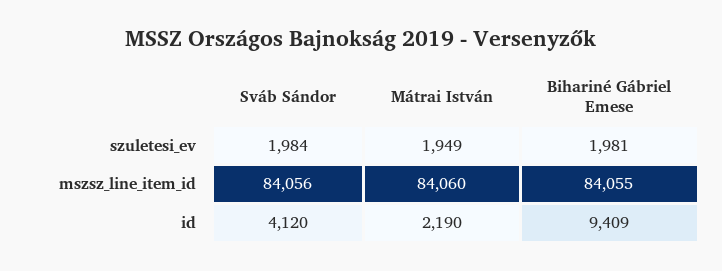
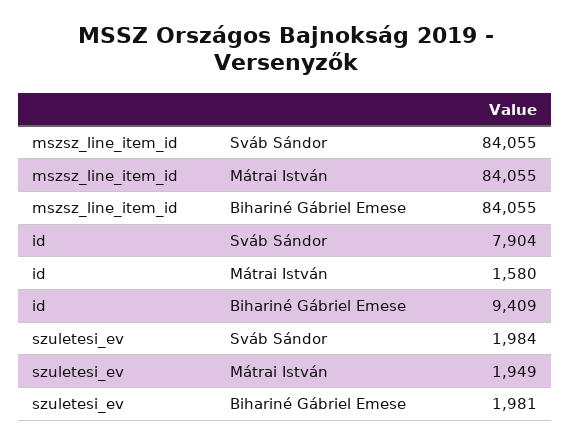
  {
    "Sváb Sándor": {
      "szuletesi_ev": 1984,
-     "mszsz_line_item_id": 84056,
+     "mszsz_line_item_id": 84055,
-     "id": 4120
+     "id": 7904
    },
    "Mátrai István": {
      "szuletesi_ev": 1949,
-     "mszsz_line_item_id": 84060,
+     "mszsz_line_item_id": 84055,
-     "id": 2190
+     "id": 1580
    },
    "Bihariné Gábriel Emese": {
      "szuletesi_ev": 1981,
      "mszsz_line_item_id": 84055,
      "id": 9409
    }
  }

